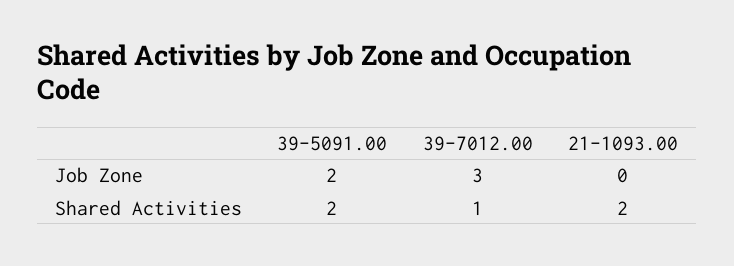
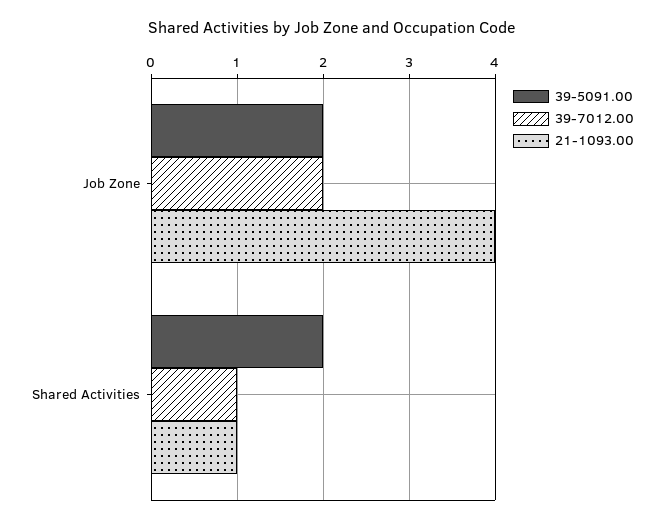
  {
    "39-5091.00": {
      "Job Zone": 2,
      "Shared Activities": 2
    },
    "39-7012.00": {
-     "Job Zone": 3,
+     "Job Zone": 2,
      "Shared Activities": 1
    },
    "21-1093.00": {
-     "Job Zone": 0,
+     "Job Zone": 4,
-     "Shared Activities": 2
+     "Shared Activities": 1
    }
  }

